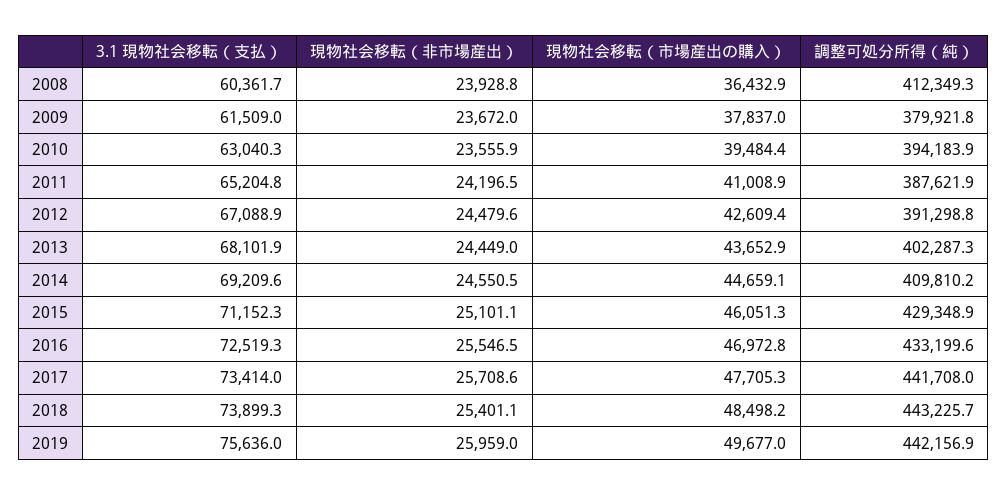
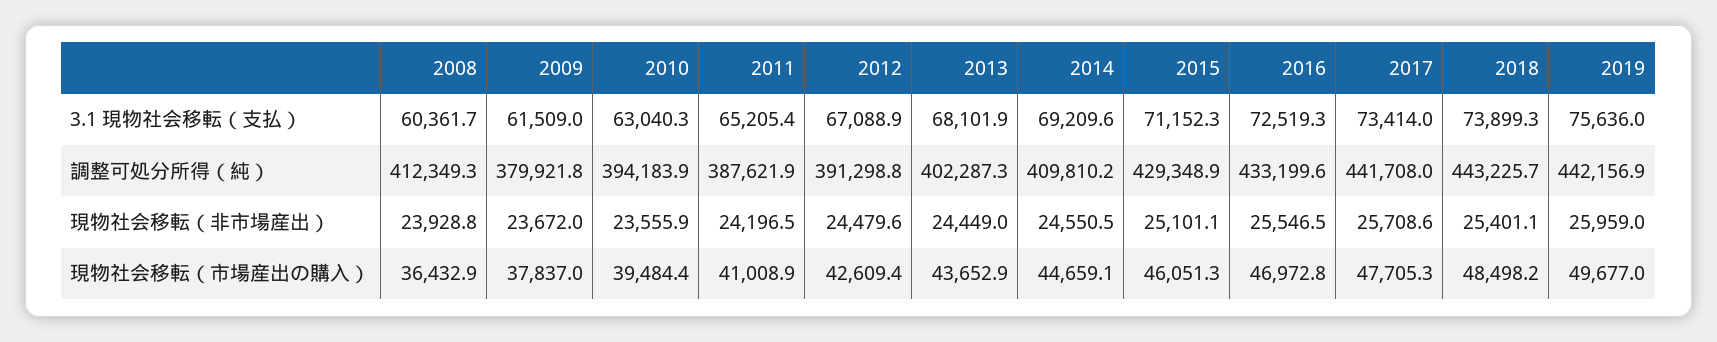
  {
    "3.1 現物社会移転（支払）": {
      "2008": 60361.7,
      "2009": 61509,
      "2010": 63040.3,
-     "2011": 65204.8,
+     "2011": 65205.4,
      "2012": 67088.9,
      "2013": 68101.9,
      "2014": 69209.6,
      "2015": 71152.3,
      "2016": 72519.3,
      "2017": 73414,
      "2018": 73899.3,
      "2019": 75636
    },
    "現物社会移転（非市場産出）": {
      "2008": 23928.8,
      "2009": 23672,
      "2010": 23555.9,
      "2011": 24196.5,
      "2012": 24479.6,
      "2013": 24449,
      "2014": 24550.5,
      "2015": 25101.1,
      "2016": 25546.5,
      "2017": 25708.6,
      "2018": 25401.1,
      "2019": 25959
    },
    "現物社会移転（市場産出の購入）": {
      "2008": 36432.9,
      "2009": 37837,
      "2010": 39484.4,
      "2011": 41008.9,
      "2012": 42609.4,
      "2013": 43652.9,
      "2014": 44659.1,
      "2015": 46051.3,
      "2016": 46972.8,
      "2017": 47705.3,
      "2018": 48498.2,
      "2019": 49677
    },
    "調整可処分所得（純）": {
      "2008": 412349.3,
      "2009": 379921.8,
      "2010": 394183.9,
      "2011": 387621.9,
      "2012": 391298.8,
      "2013": 402287.3,
      "2014": 409810.2,
      "2015": 429348.9,
      "2016": 433199.6,
      "2017": 441708,
      "2018": 443225.7,
      "2019": 442156.9
    }
  }

